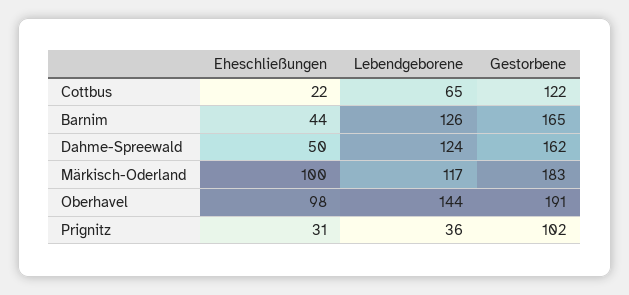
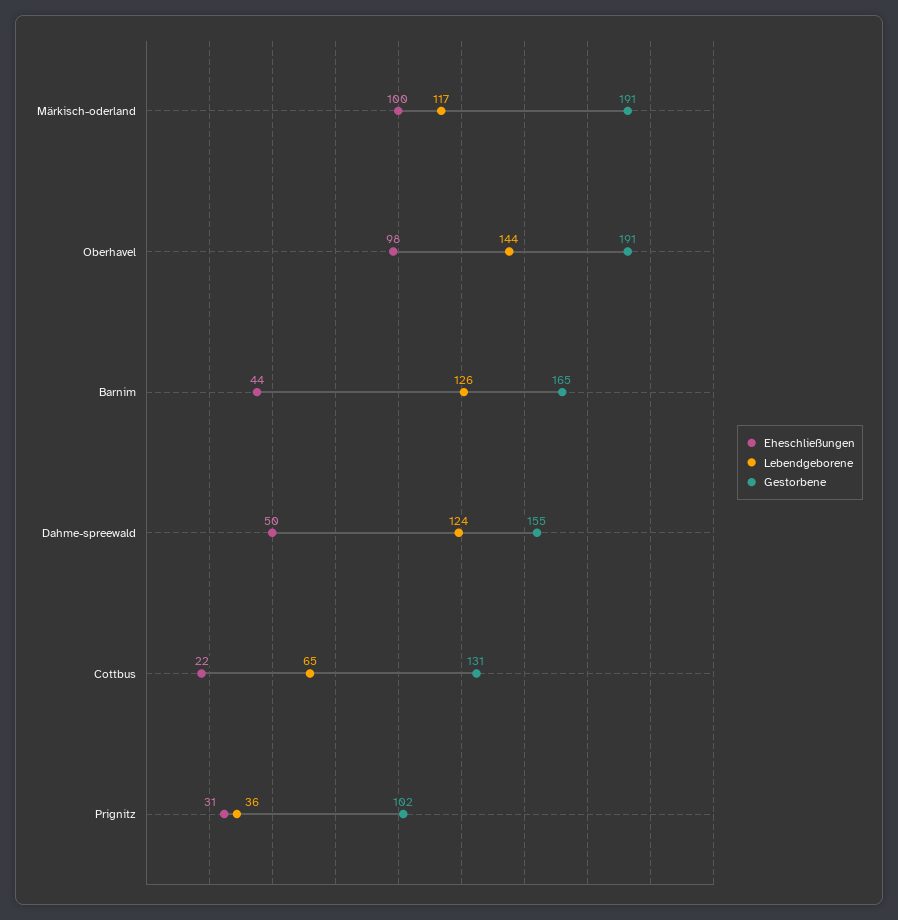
  {
    "Eheschließungen": {
      "Cottbus": 22,
      "Barnim": 44,
      "Dahme-Spreewald": 50,
      "Märkisch-Oderland": 100,
      "Oberhavel": 98,
      "Prignitz": 31
    },
    "Lebendgeborene": {
      "Cottbus": 65,
      "Barnim": 126,
      "Dahme-Spreewald": 124,
      "Märkisch-Oderland": 117,
      "Oberhavel": 144,
      "Prignitz": 36
    },
    "Gestorbene": {
-     "Cottbus": 122,
+     "Cottbus": 131,
      "Barnim": 165,
-     "Dahme-Spreewald": 162,
+     "Dahme-Spreewald": 155,
-     "Märkisch-Oderland": 183,
+     "Märkisch-Oderland": 191,
      "Oberhavel": 191,
      "Prignitz": 102
    }
  }

